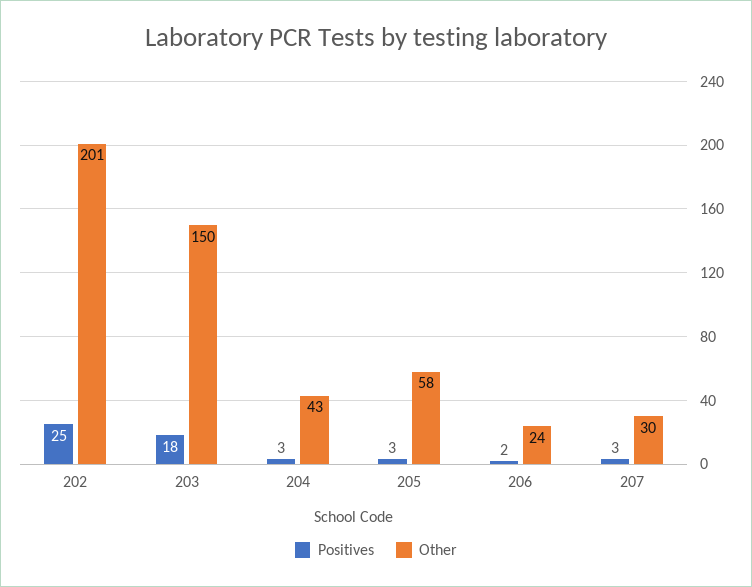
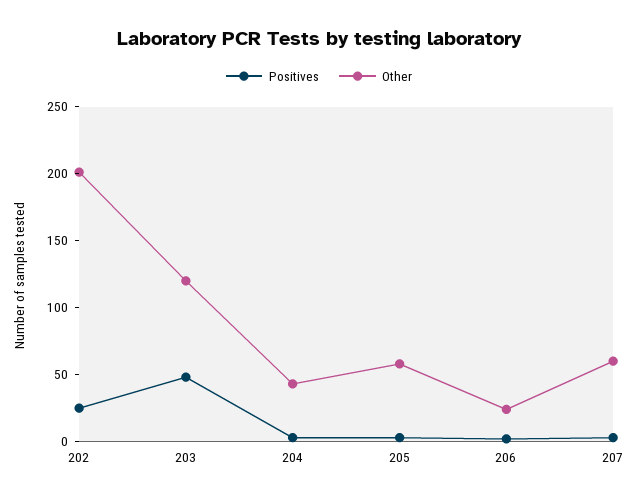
  {
    "Positives": {
      "202": 25,
-     "203": 18,
+     "203": 50,
      "204": 3,
      "205": 3,
      "206": 2,
      "207": 3
    },
    "Other": {
      "202": 201,
-     "203": 150,
+     "203": 120,
      "204": 43,
      "205": 58,
      "206": 24,
-     "207": 30
+     "207": 60
    }
  }

